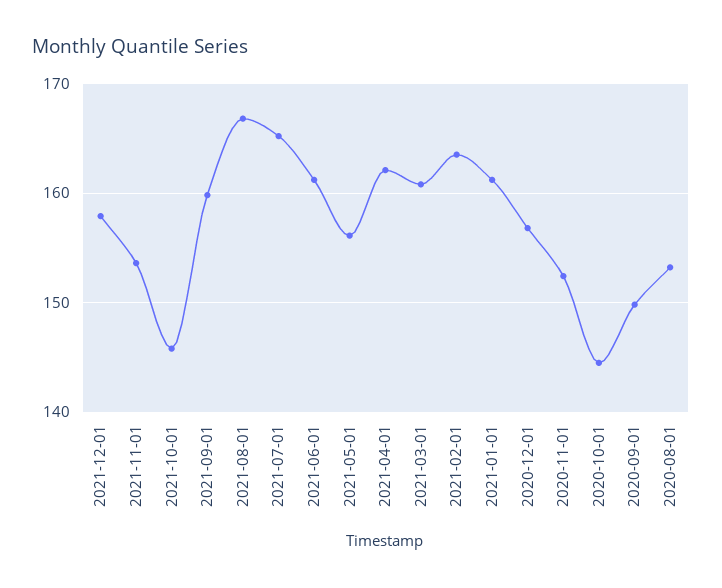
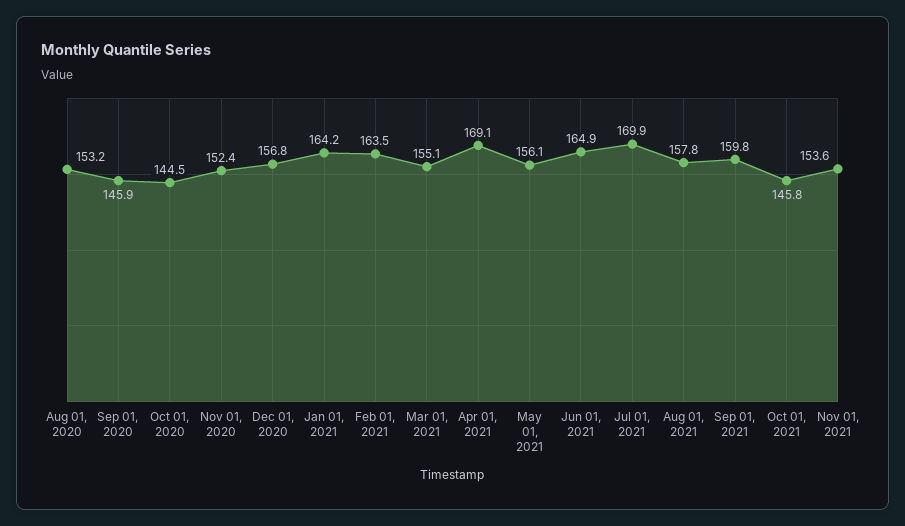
  {
-   "2021-12-01": 158,
    "2021-11-01": 153.6,
    "2021-10-01": 145.8,
    "2021-09-01": 159.8,
-   "2021-08-01": 167,
+   "2021-08-01": 157.8,
-   "2021-07-01": 165,
+   "2021-07-01": 169.9,
-   "2021-06-01": 161,
+   "2021-06-01": 164.9,
    "2021-05-01": 156.1,
-   "2021-04-01": 162,
+   "2021-04-01": 169.1,
-   "2021-03-01": 161,
+   "2021-03-01": 155.1,
    "2021-02-01": 163.5,
-   "2021-01-01": 161,
+   "2021-01-01": 164.2,
    "2020-12-01": 156.8,
    "2020-11-01": 152.4,
    "2020-10-01": 144.5,
-   "2020-09-01": 150,
+   "2020-09-01": 145.9,
    "2020-08-01": 153.2
  }

